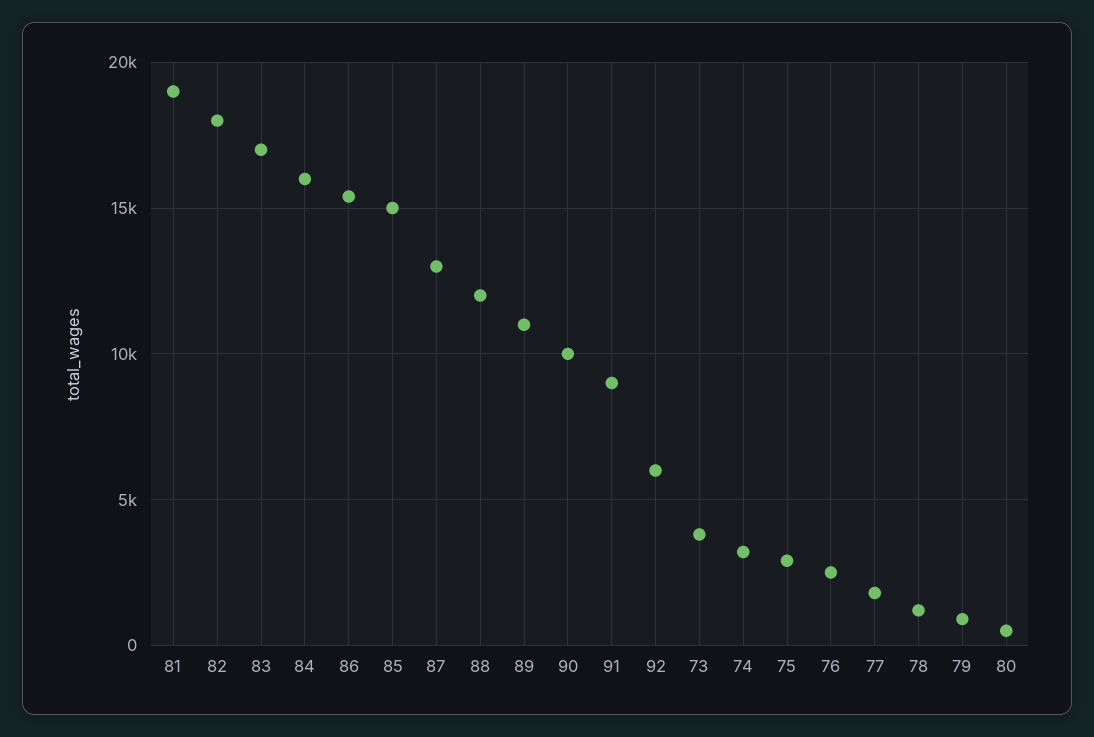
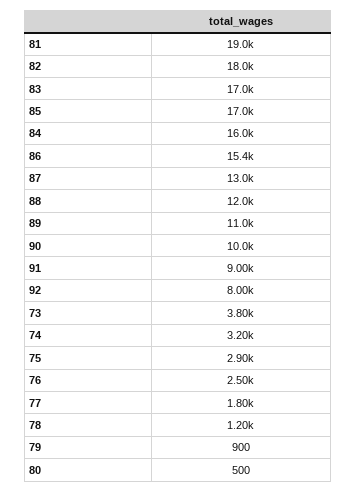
  {
    "81": 19000,
    "82": 18000,
    "83": 17000,
    "84": 16000,
    "86": 15400,
-   "85": 15000,
+   "85": 17000,
    "87": 13000,
    "88": 12000,
    "89": 11000,
    "90": 10000,
    "91": 9000,
-   "92": 6000,
+   "92": 8000,
    "73": 3800,
    "74": 3200,
    "75": 2900,
    "76": 2500,
    "77": 1800,
    "78": 1200,
    "79": 900,
    "80": 500
  }

